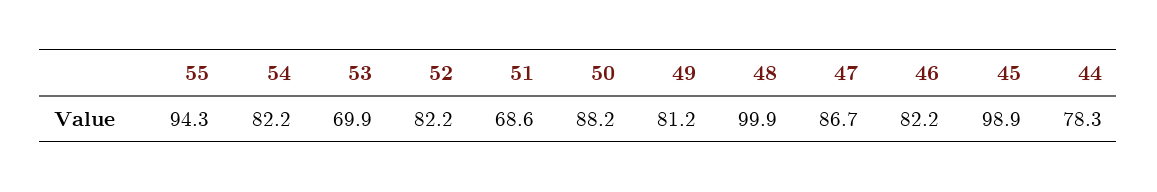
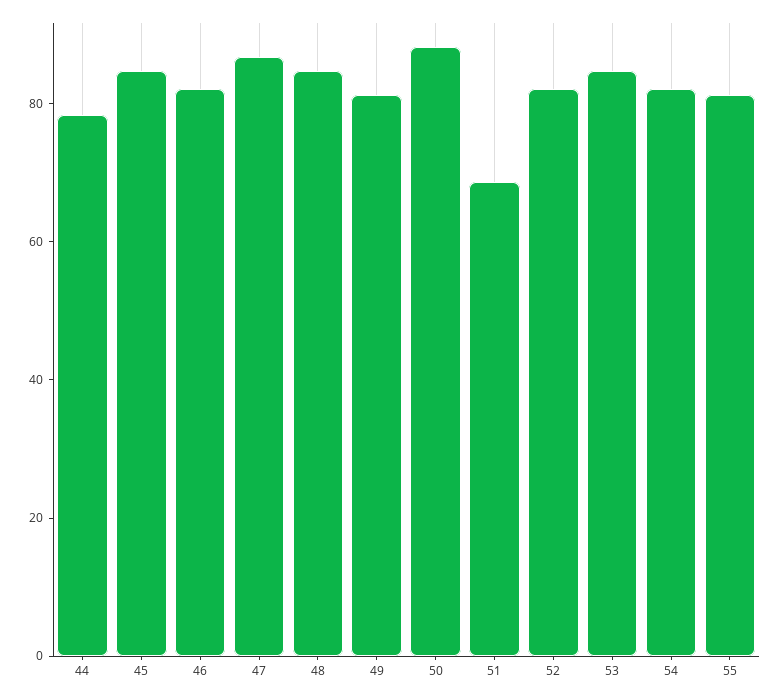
  {
-   "55": 94.3,
+   "55": 80,
    "54": 82.2,
-   "53": 69.9,
+   "53": 85,
    "52": 82.2,
    "51": 68.6,
    "50": 88.2,
    "49": 81.2,
-   "48": 99.9,
+   "48": 85,
    "47": 86.7,
    "46": 82.2,
-   "45": 98.9,
+   "45": 85,
    "44": 78.3
  }

